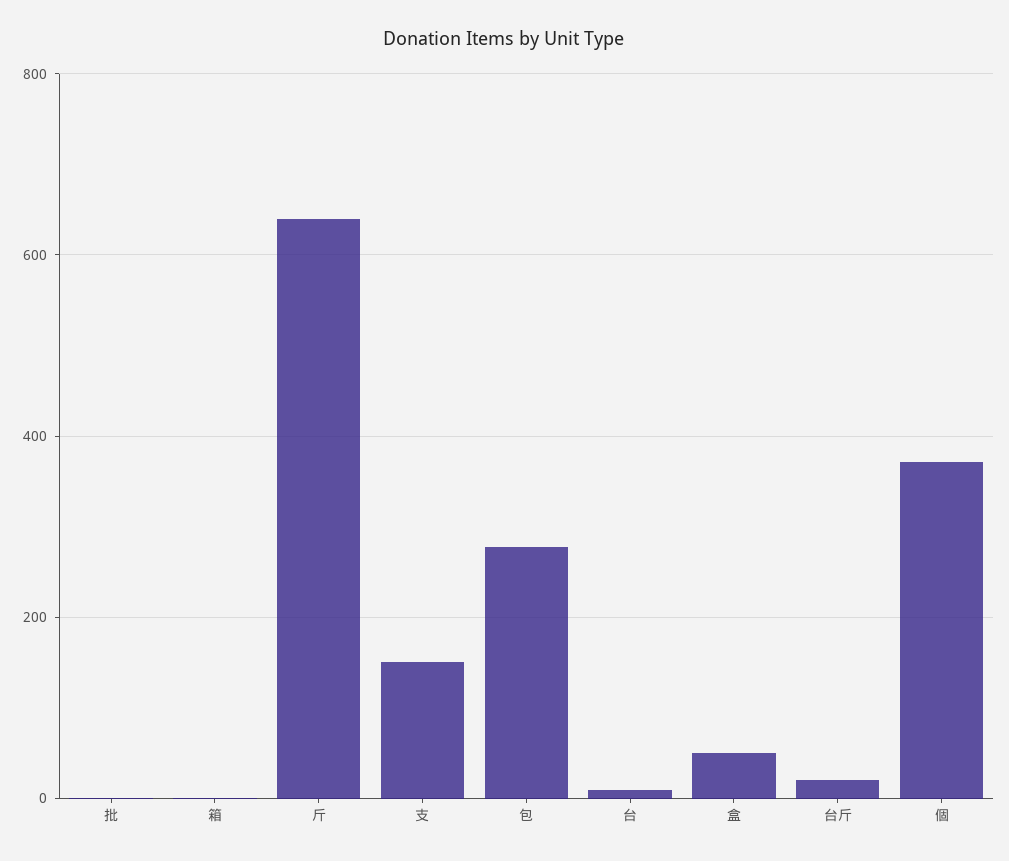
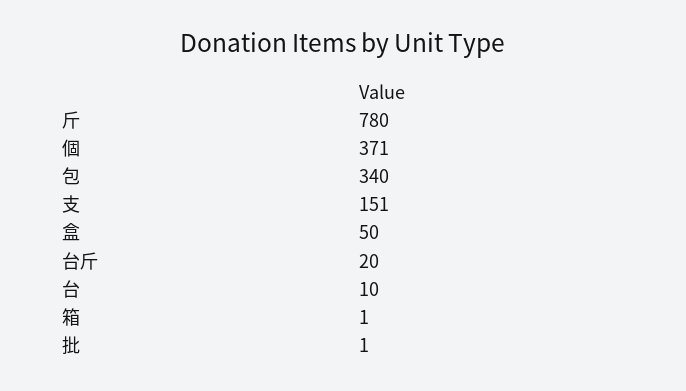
  {
    "批": 1,
    "箱": 1,
-   "斤": 640,
+   "斤": 780,
    "支": 151,
-   "包": 280,
+   "包": 340,
    "台": 10,
    "盒": 50,
    "台斤": 20,
    "個": 371
  }

